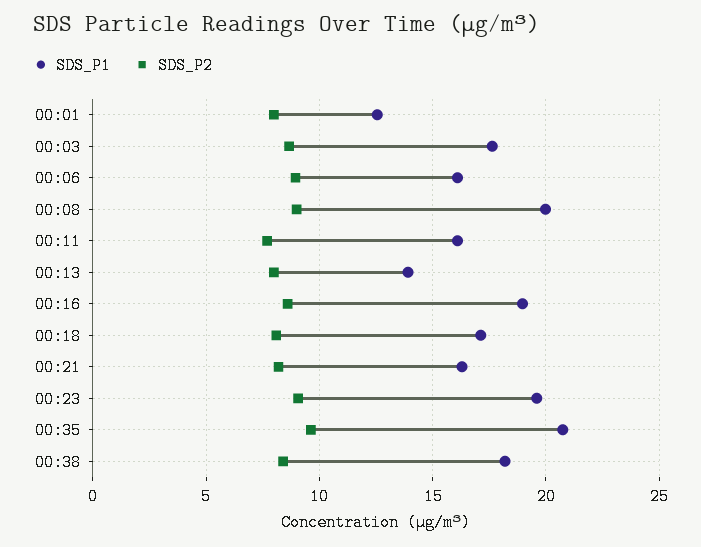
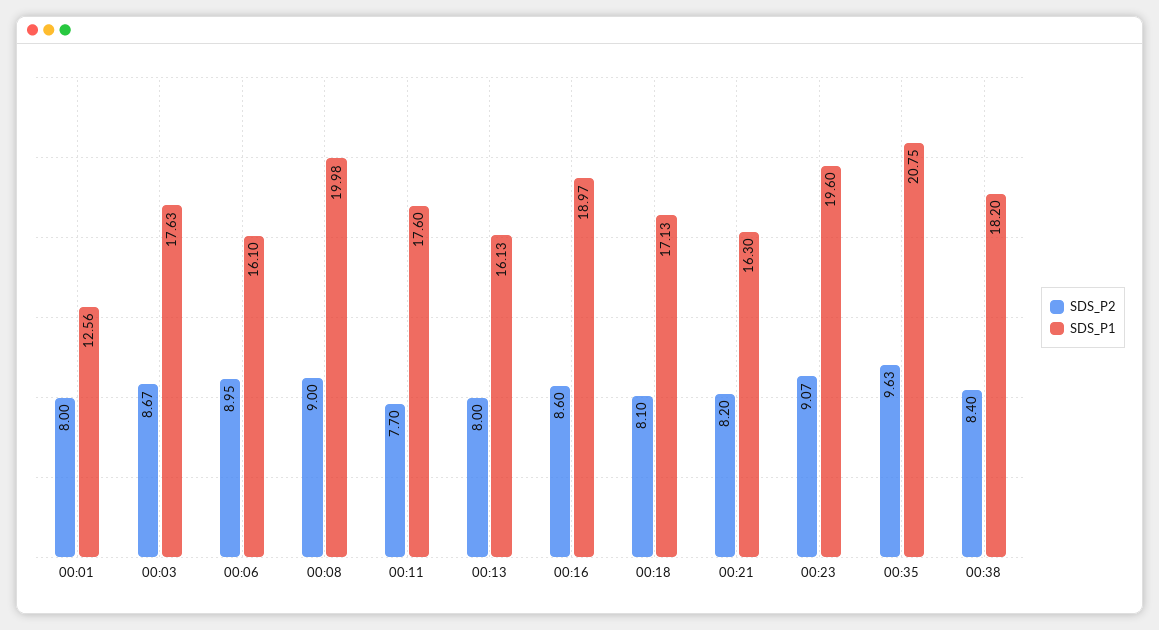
  {
    "SDS_P1": {
      "00:01": 12.56,
      "00:03": 17.63,
      "00:06": 16.1,
      "00:08": 19.98,
-     "00:11": 16,
+     "00:11": 17.6,
-     "00:13": 14,
+     "00:13": 16.13,
      "00:16": 18.97,
      "00:18": 17.13,
      "00:21": 16.3,
      "00:23": 19.6,
      "00:35": 20.75,
      "00:38": 18.2
    },
    "SDS_P2": {
      "00:01": 8,
      "00:03": 8.67,
      "00:06": 8.95,
      "00:08": 9,
      "00:11": 7.7,
      "00:13": 8,
      "00:16": 8.6,
      "00:18": 8.1,
      "00:21": 8.2,
      "00:23": 9.07,
      "00:35": 9.63,
      "00:38": 8.4
    }
  }

